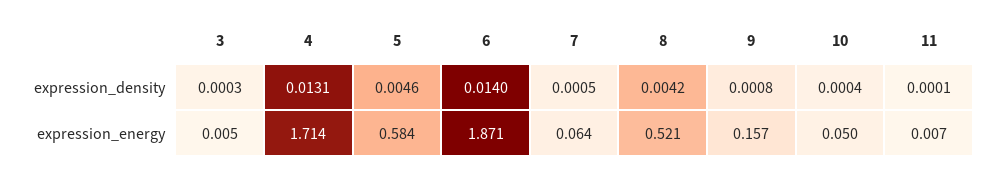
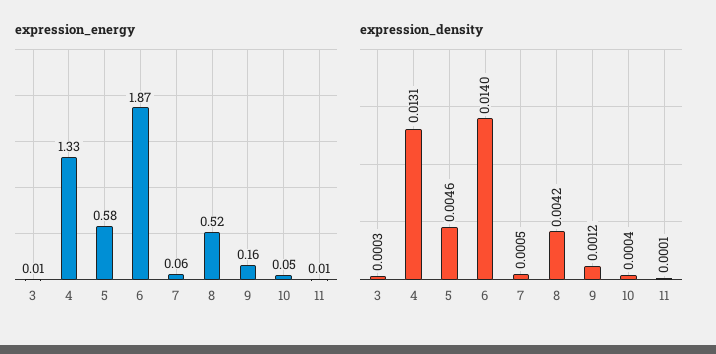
  {
    "expression_density": {
      "3": 0.0003,
      "4": 0.0131,
      "5": 0.0046,
      "6": 0.014,
      "7": 0.0005,
      "8": 0.0042,
-     "9": 0.0008,
+     "9": 0.0012,
      "10": 0.0004,
      "11": 0.0001
    },
    "expression_energy": {
      "3": 0.005,
-     "4": 1.714,
+     "4": 1.33,
      "5": 0.584,
      "6": 1.871,
      "7": 0.064,
      "8": 0.521,
      "9": 0.157,
      "10": 0.05,
      "11": 0.007
    }
  }

